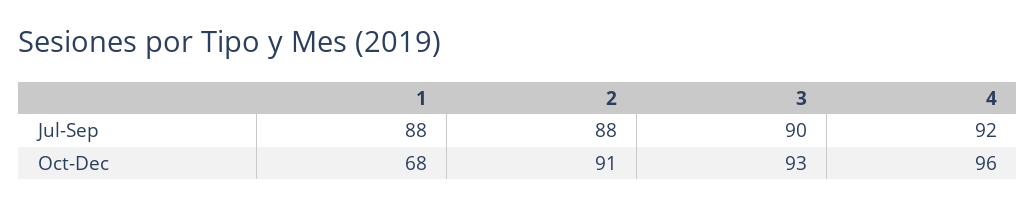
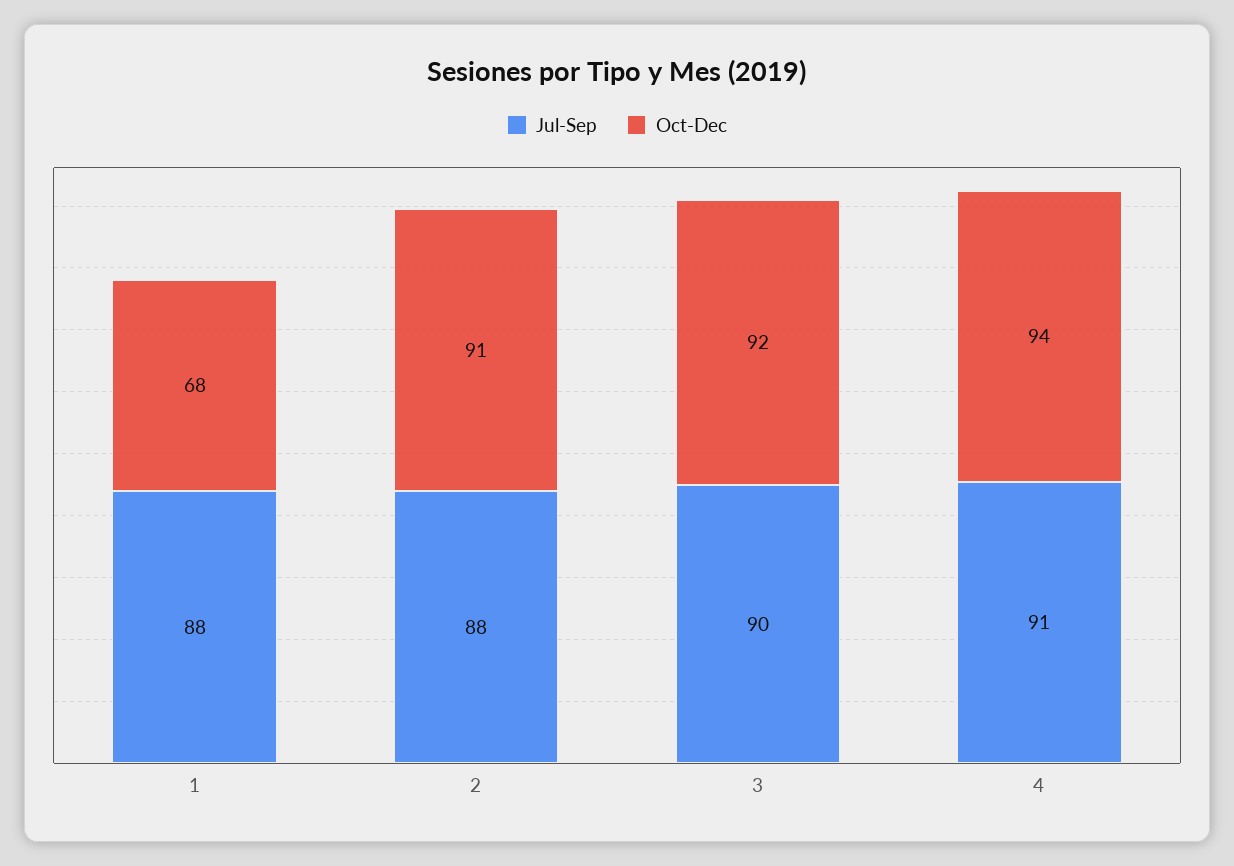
  {
    "Jul-Sep": {
      "1": 88,
      "2": 88,
      "3": 90,
-     "4": 92
+     "4": 91
    },
    "Oct-Dec": {
      "1": 68,
      "2": 91,
-     "3": 93,
+     "3": 92,
-     "4": 96
+     "4": 94
    }
  }

